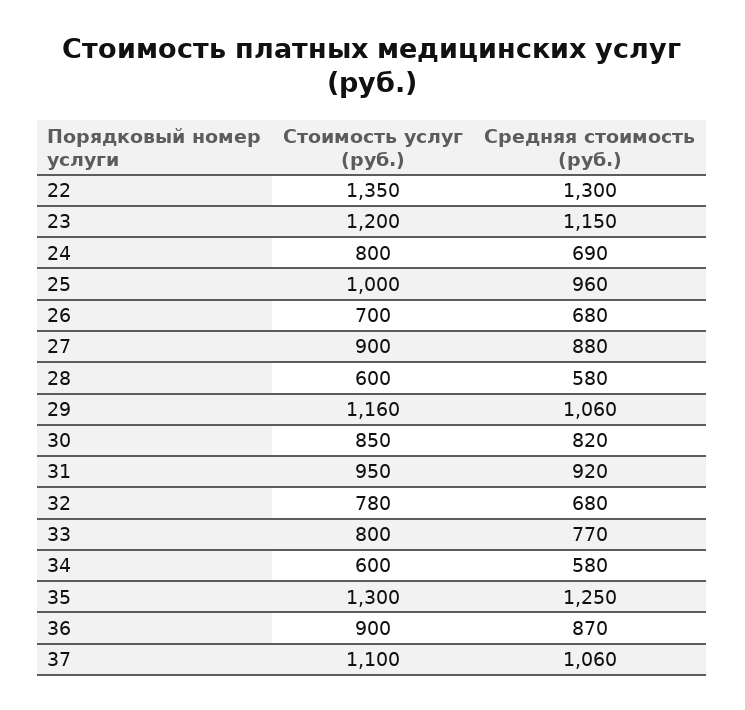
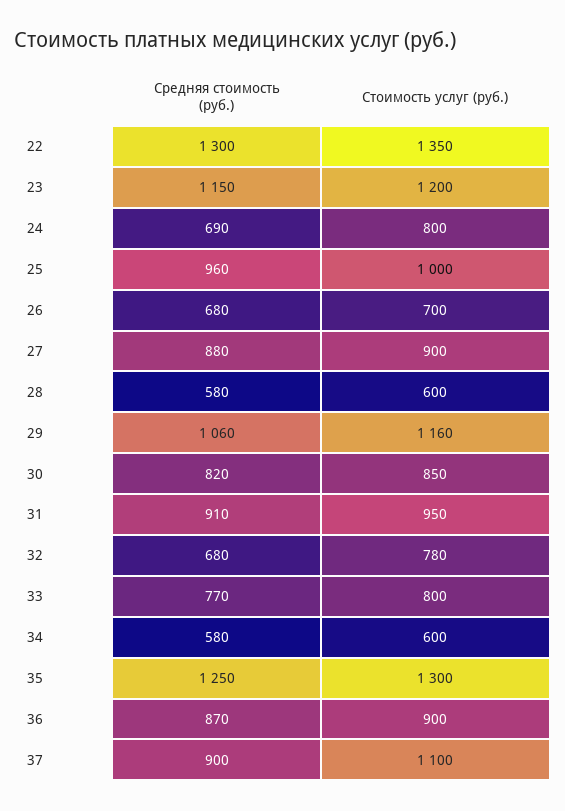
  {
    "Стоимость услуг (руб.)": {
      "22": 1350,
      "23": 1200,
      "24": 800,
      "25": 1000,
      "26": 700,
      "27": 900,
      "28": 600,
      "29": 1160,
      "30": 850,
      "31": 950,
      "32": 780,
      "33": 800,
      "34": 600,
      "35": 1300,
      "36": 900,
      "37": 1100
    },
    "Средняя стоимость (руб.)": {
      "22": 1300,
      "23": 1150,
      "24": 690,
      "25": 960,
      "26": 680,
      "27": 880,
      "28": 580,
      "29": 1060,
      "30": 820,
-     "31": 920,
+     "31": 910,
      "32": 680,
      "33": 770,
      "34": 580,
      "35": 1250,
      "36": 870,
-     "37": 1060
+     "37": 900
    }
  }

